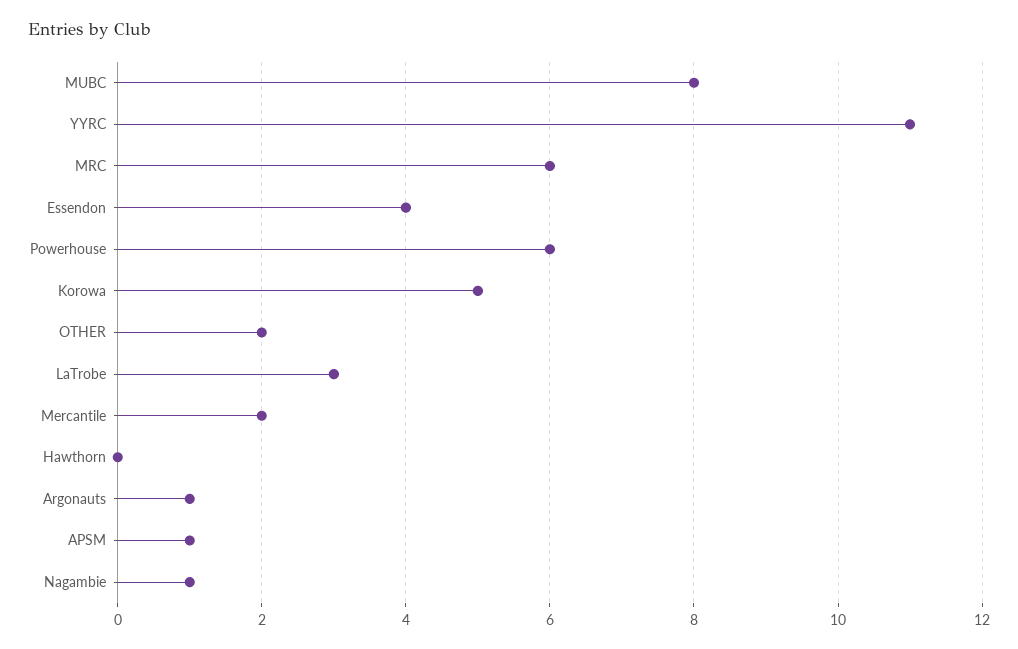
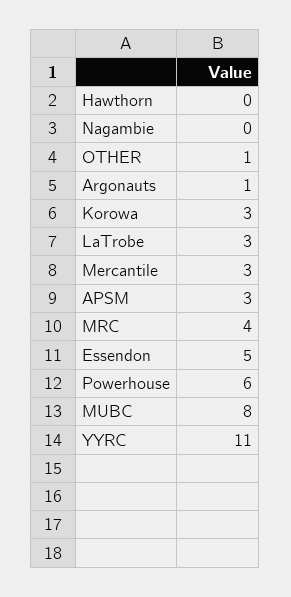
  {
    "MUBC": 8,
    "YYRC": 11,
-   "MRC": 6,
+   "MRC": 4,
-   "Essendon": 4,
+   "Essendon": 5,
    "Powerhouse": 6,
-   "Korowa": 5,
+   "Korowa": 3,
-   "OTHER": 2,
+   "OTHER": 1,
    "LaTrobe": 3,
-   "Mercantile": 2,
+   "Mercantile": 3,
    "Hawthorn": 0,
    "Argonauts": 1,
-   "APSM": 1,
+   "APSM": 3,
-   "Nagambie": 1
+   "Nagambie": 0
  }

